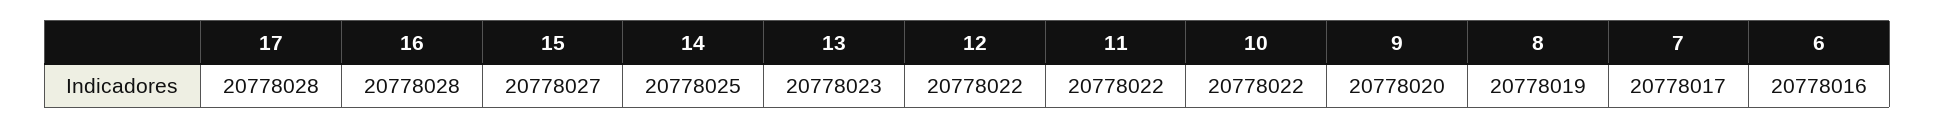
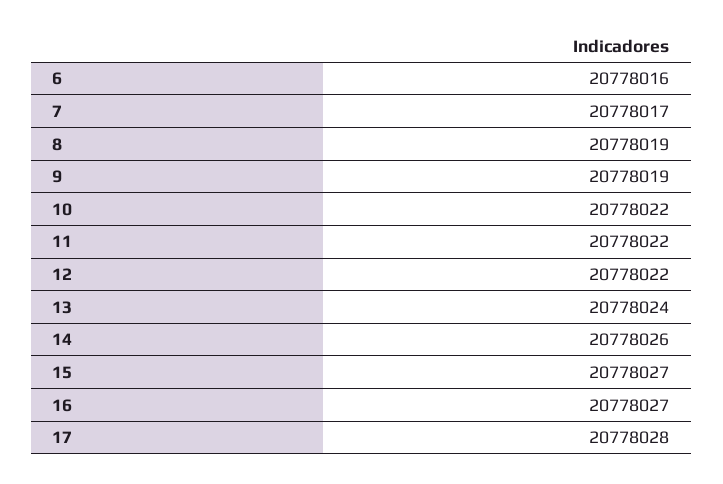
  {
    "17": 20778028,
-   "16": 20778028,
+   "16": 20778027,
    "15": 20778027,
-   "14": 20778025,
+   "14": 20778026,
-   "13": 20778023,
+   "13": 20778024,
    "12": 20778022,
    "11": 20778022,
    "10": 20778022,
-   "9": 20778020,
+   "9": 20778019,
    "8": 20778019,
    "7": 20778017,
    "6": 20778016
  }

